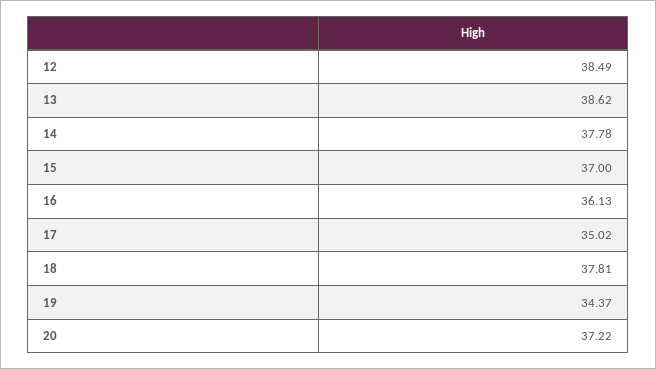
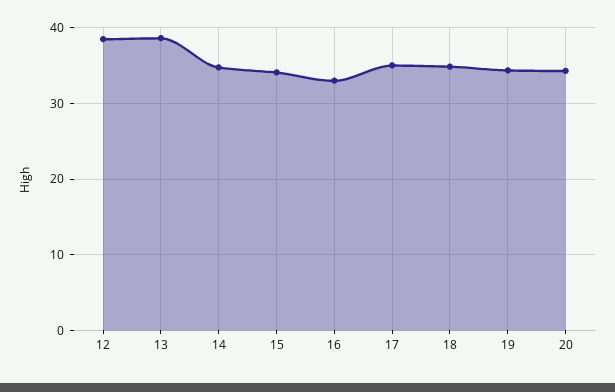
  {
    "12": 38.49,
    "13": 38.62,
-   "14": 37.78,
+   "14": 35,
-   "15": 37,
+   "15": 34,
-   "16": 36.13,
+   "16": 33,
    "17": 35.02,
-   "18": 37.81,
+   "18": 35,
    "19": 34.37,
-   "20": 37.22
+   "20": 34
  }

